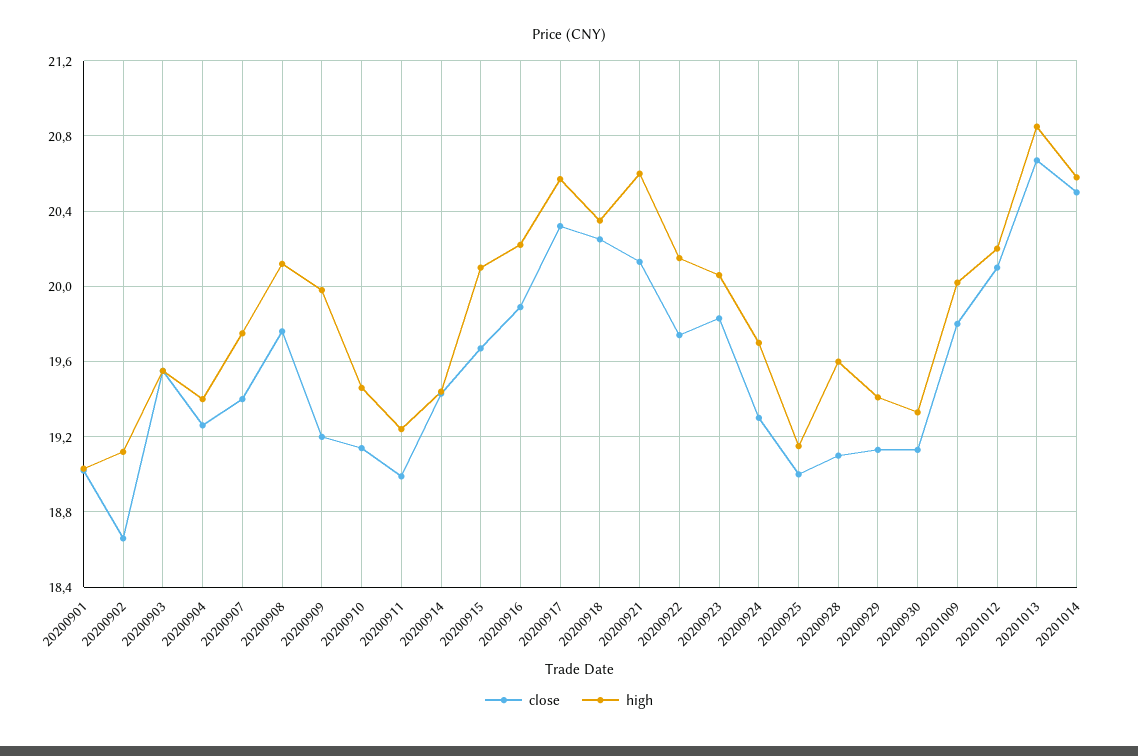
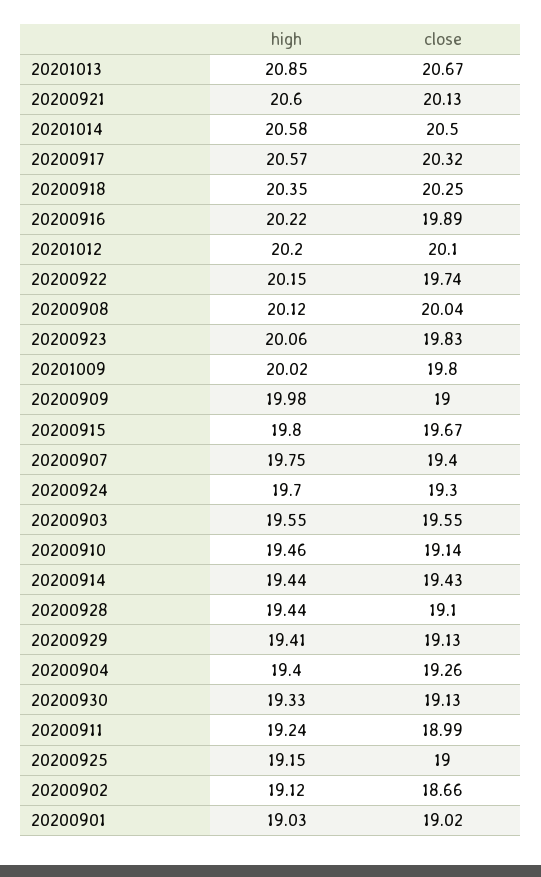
  {
    "close": {
      "20200901": 19.02,
      "20200902": 18.66,
      "20200903": 19.55,
      "20200904": 19.26,
      "20200907": 19.4,
-     "20200908": 19.75,
+     "20200908": 20.04,
-     "20200909": 19.2,
+     "20200909": 19,
      "20200910": 19.14,
      "20200911": 18.99,
      "20200914": 19.43,
      "20200915": 19.67,
      "20200916": 19.89,
      "20200917": 20.32,
      "20200918": 20.25,
      "20200921": 20.13,
      "20200922": 19.74,
      "20200923": 19.83,
      "20200924": 19.3,
      "20200925": 19,
      "20200928": 19.1,
      "20200929": 19.13,
      "20200930": 19.13,
      "20201009": 19.8,
      "20201012": 20.1,
      "20201013": 20.67,
      "20201014": 20.5
    },
    "high": {
      "20200901": 19.03,
      "20200902": 19.12,
      "20200903": 19.55,
      "20200904": 19.4,
      "20200907": 19.75,
      "20200908": 20.12,
      "20200909": 19.98,
      "20200910": 19.46,
      "20200911": 19.24,
      "20200914": 19.44,
-     "20200915": 20.1,
+     "20200915": 19.8,
      "20200916": 20.22,
      "20200917": 20.57,
      "20200918": 20.35,
      "20200921": 20.6,
      "20200922": 20.15,
      "20200923": 20.06,
      "20200924": 19.7,
      "20200925": 19.15,
-     "20200928": 19.6,
+     "20200928": 19.44,
      "20200929": 19.41,
      "20200930": 19.33,
      "20201009": 20.02,
      "20201012": 20.2,
      "20201013": 20.85,
      "20201014": 20.58
    }
  }

